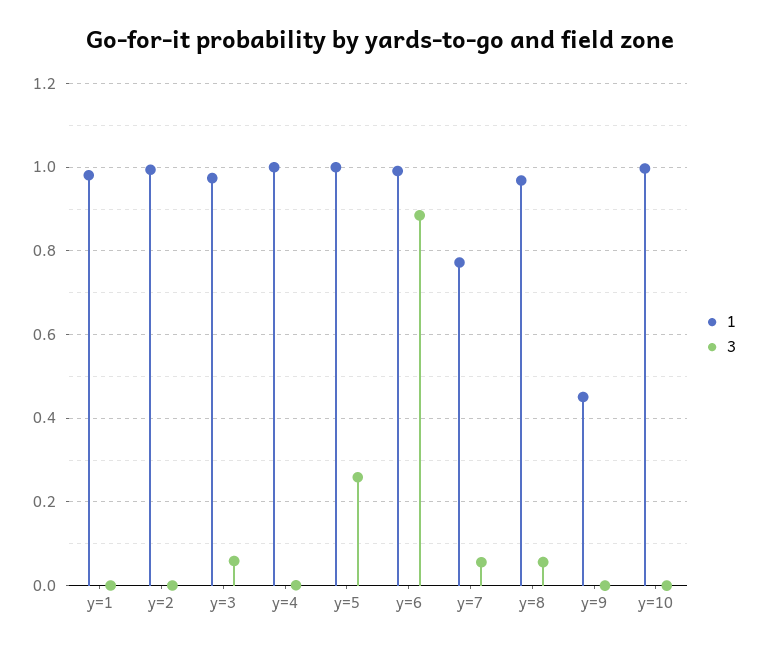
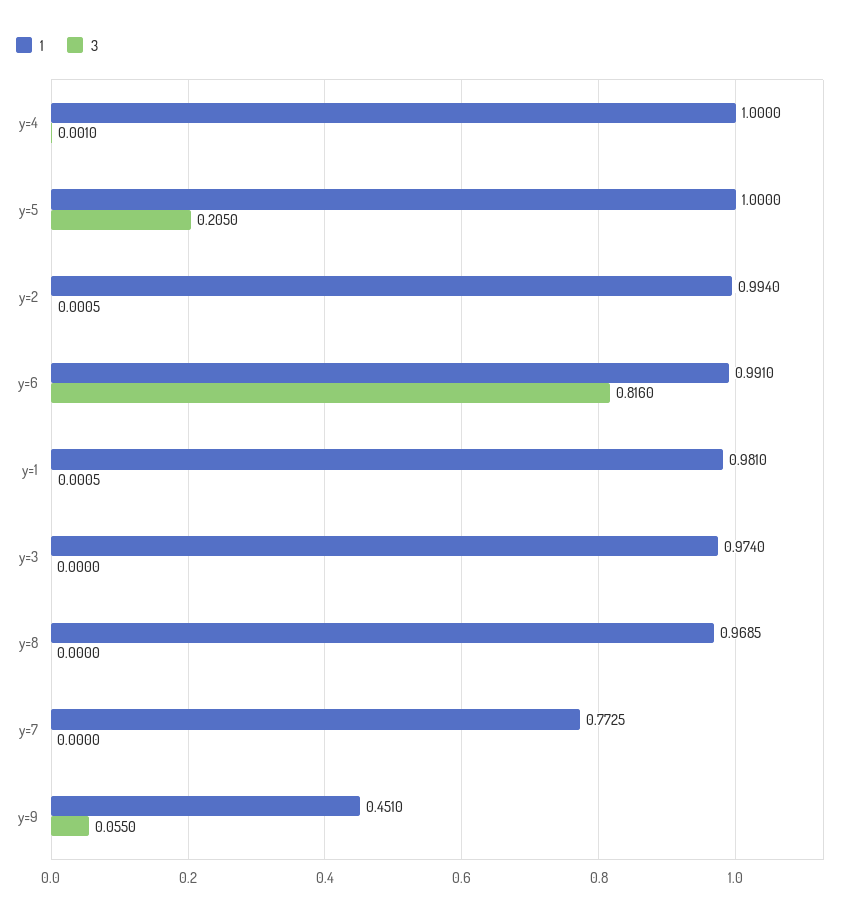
  {
    "1": {
      "y=1": 0.981,
      "y=2": 0.994,
      "y=3": 0.974,
      "y=4": 1,
      "y=5": 1,
      "y=6": 0.991,
      "y=7": 0.7725,
      "y=8": 0.9685,
-     "y=9": 0.451,
+     "y=9": 0.451
-     "y=10": 1
    },
    "3": {
      "y=1": 0.0005,
      "y=2": 0.0005,
-     "y=3": 0.06,
+     "y=3": 0,
      "y=4": 0.001,
-     "y=5": 0.26,
+     "y=5": 0.205,
-     "y=6": 0.88,
+     "y=6": 0.816,
-     "y=7": 0.06,
+     "y=7": 0,
-     "y=8": 0.06,
+     "y=8": 0,
-     "y=9": 0,
+     "y=9": 0.055
-     "y=10": 0
    }
  }

